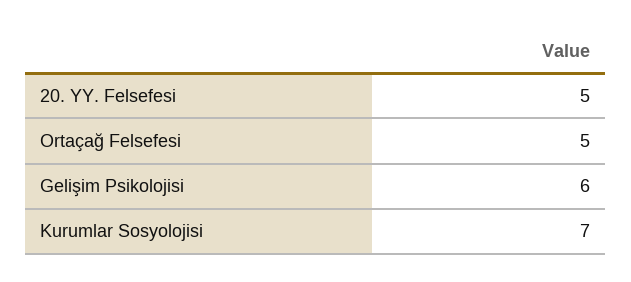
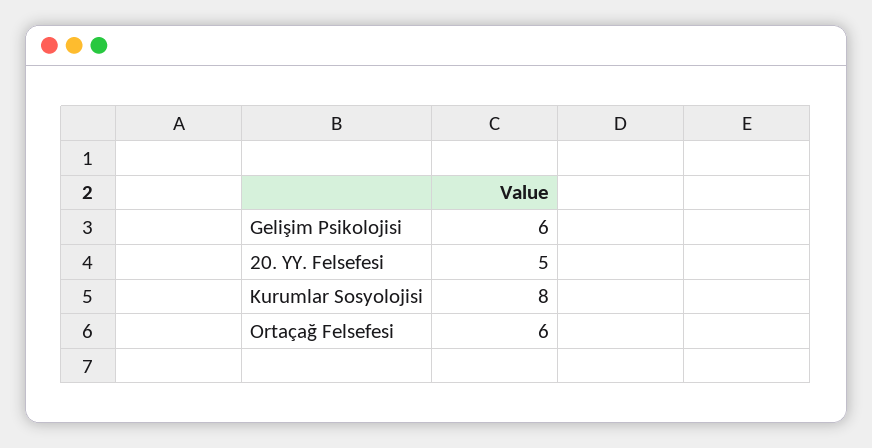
  {
    "20. YY. Felsefesi": 5,
-   "Ortaçağ Felsefesi": 5,
+   "Ortaçağ Felsefesi": 6,
    "Gelişim Psikolojisi": 6,
-   "Kurumlar Sosyolojisi": 7
+   "Kurumlar Sosyolojisi": 8
  }

